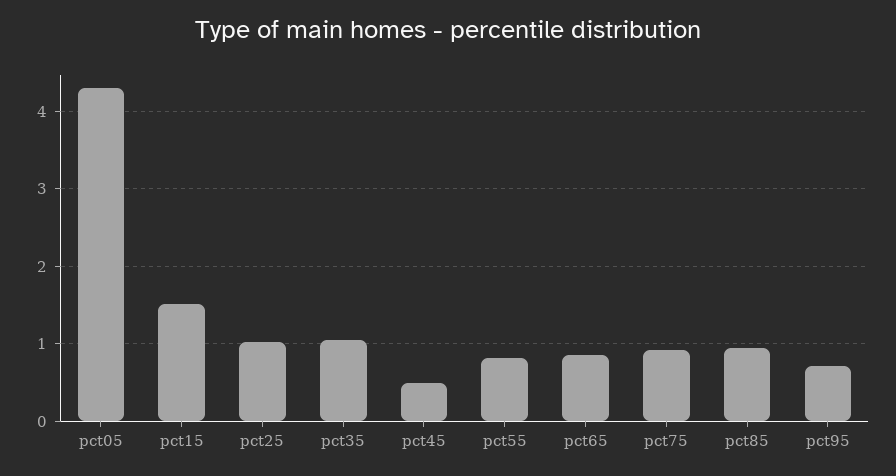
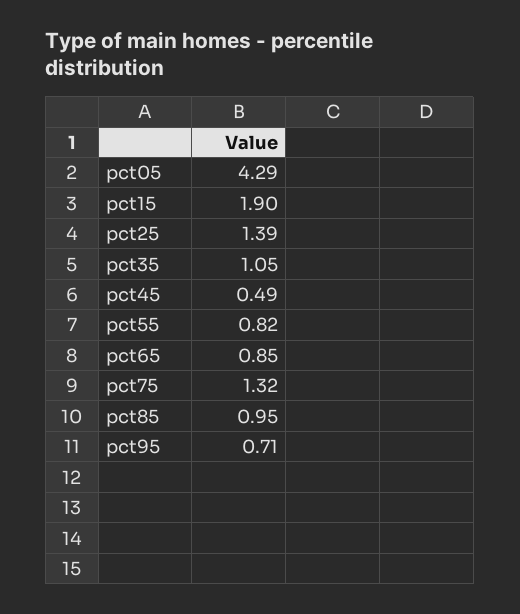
  {
    "pct05": 4.29,
-   "pct15": 1.5,
+   "pct15": 1.9,
-   "pct25": 1,
+   "pct25": 1.39,
    "pct35": 1.05,
    "pct45": 0.49,
    "pct55": 0.82,
    "pct65": 0.85,
-   "pct75": 0.9,
+   "pct75": 1.32,
    "pct85": 0.95,
    "pct95": 0.71
  }

